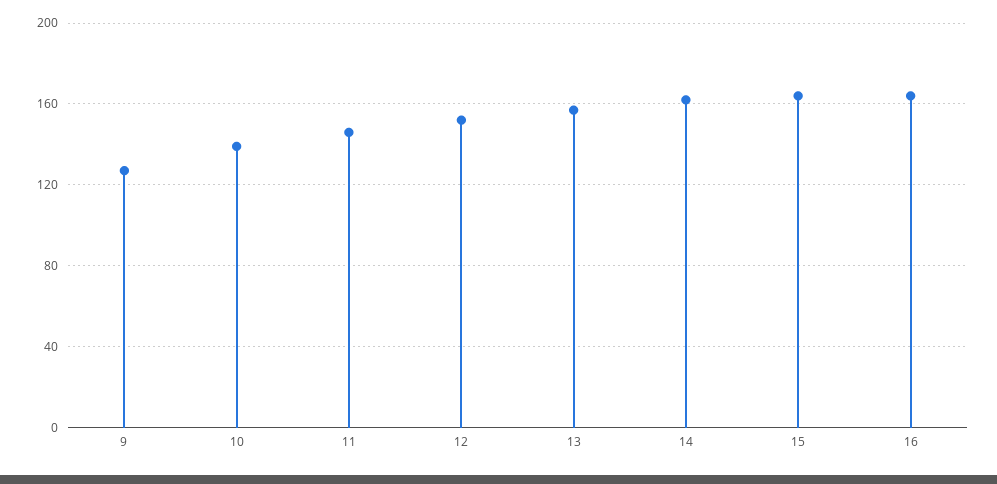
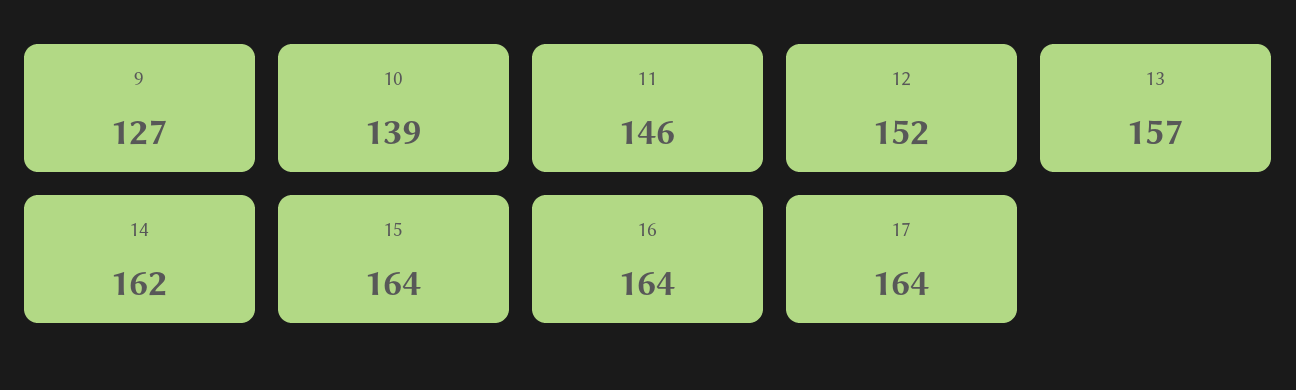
  {
    "9": 127,
    "10": 139,
    "11": 146,
    "12": 152,
    "13": 157,
    "14": 162,
    "15": 164,
-   "16": 164
+   "16": 164,
+   "17": 164
  }

